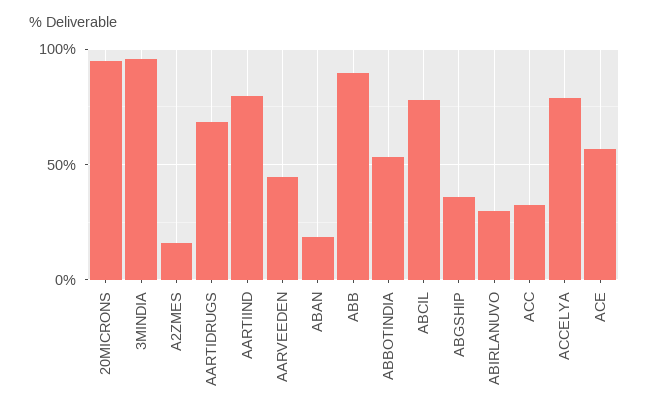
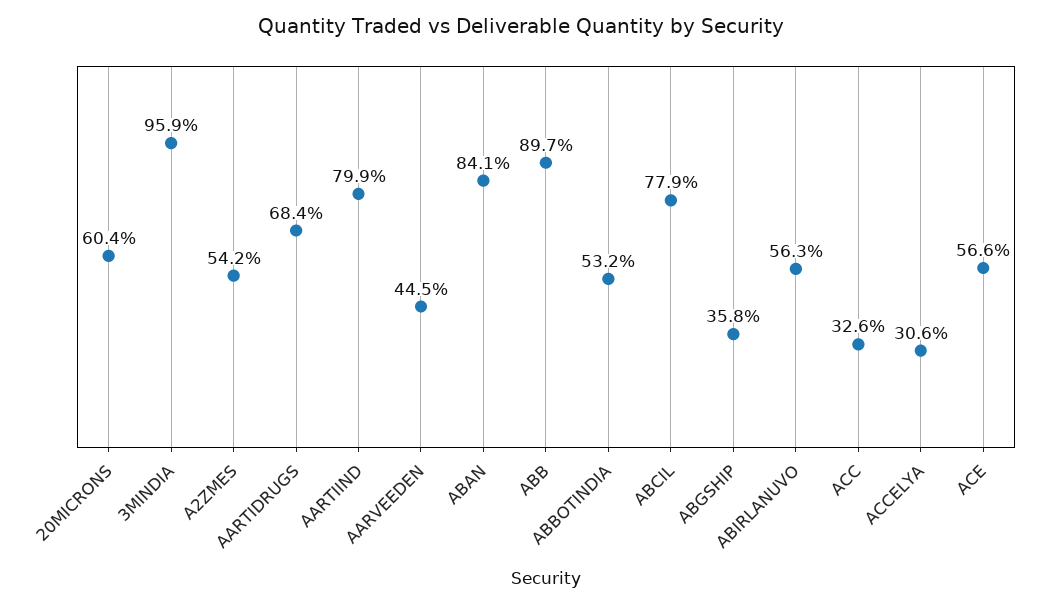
  {
-   "20MICRONS": 95,
+   "20MICRONS": 60.4,
    "3MINDIA": 95.9,
-   "A2ZMES": 15,
+   "A2ZMES": 54.2,
    "AARTIDRUGS": 68.4,
    "AARTIIND": 79.9,
    "AARVEEDEN": 44.5,
-   "ABAN": 20,
+   "ABAN": 84.1,
    "ABB": 89.7,
    "ABBOTINDIA": 53.2,
    "ABCIL": 77.9,
    "ABGSHIP": 35.8,
-   "ABIRLANUVO": 30,
+   "ABIRLANUVO": 56.3,
    "ACC": 32.6,
-   "ACCELYA": 80,
+   "ACCELYA": 30.6,
    "ACE": 56.6
  }

